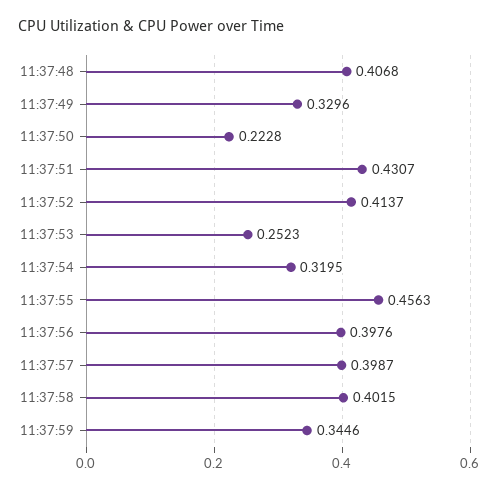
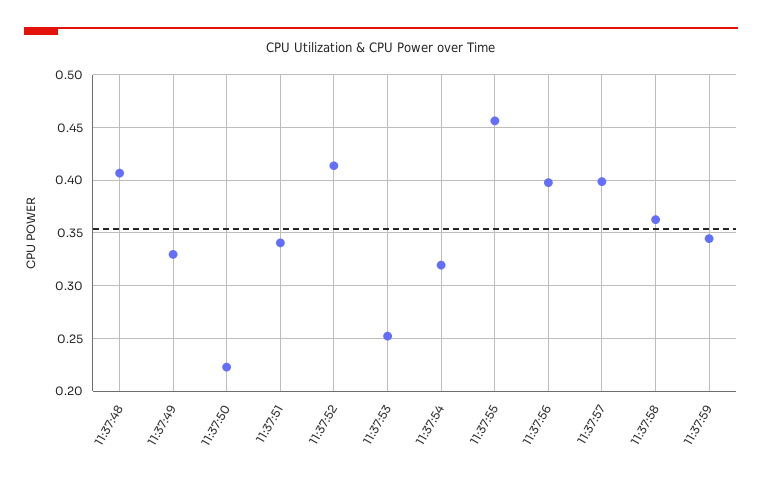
  {
    "11:37:48": 0.4068,
    "11:37:49": 0.3296,
    "11:37:50": 0.2228,
-   "11:37:51": 0.4307,
+   "11:37:51": 0.34,
    "11:37:52": 0.4137,
    "11:37:53": 0.2523,
    "11:37:54": 0.3195,
    "11:37:55": 0.4563,
    "11:37:56": 0.3976,
    "11:37:57": 0.3987,
-   "11:37:58": 0.4015,
+   "11:37:58": 0.36,
    "11:37:59": 0.3446
  }

